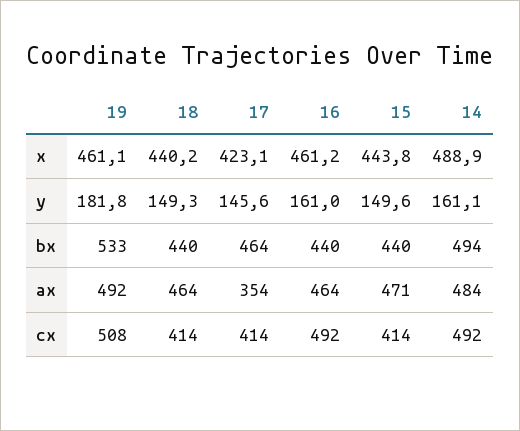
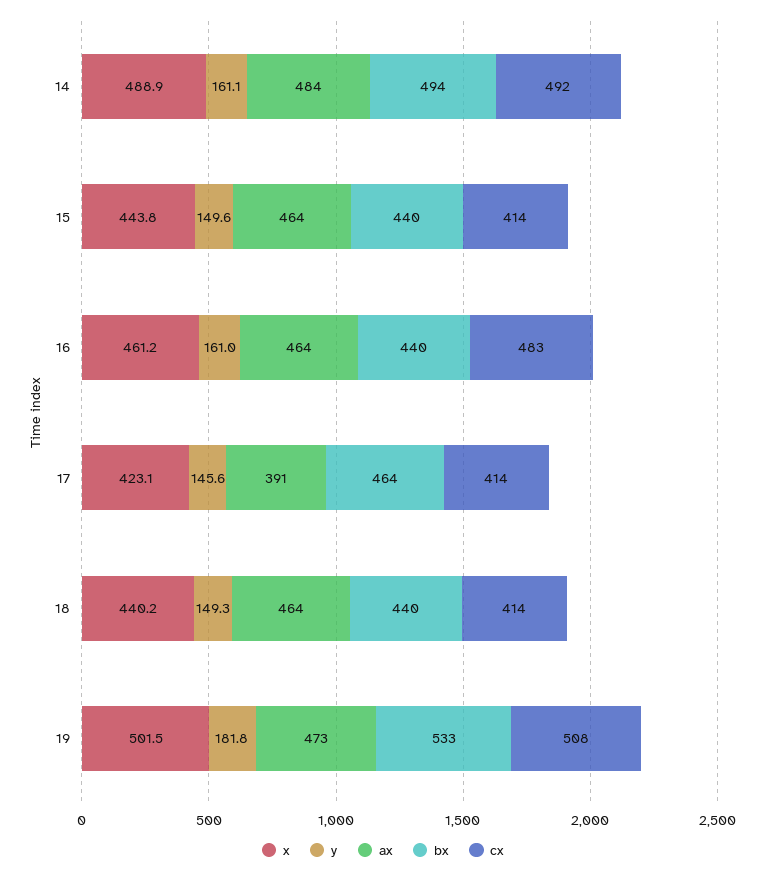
  {
    "x": {
-     "19": 461.1,
+     "19": 501.5,
      "18": 440.2,
      "17": 423.1,
      "16": 461.2,
      "15": 443.8,
      "14": 488.9
    },
    "y": {
      "19": 181.8,
      "18": 149.3,
      "17": 145.6,
      "16": 161,
      "15": 149.6,
      "14": 161.1
    },
    "bx": {
      "19": 533,
      "18": 440,
      "17": 464,
      "16": 440,
      "15": 440,
      "14": 494
    },
    "ax": {
-     "19": 492,
+     "19": 473,
      "18": 464,
-     "17": 354,
+     "17": 391,
      "16": 464,
-     "15": 471,
+     "15": 464,
      "14": 484
    },
    "cx": {
      "19": 508,
      "18": 414,
      "17": 414,
-     "16": 492,
+     "16": 483,
      "15": 414,
      "14": 492
    }
  }

